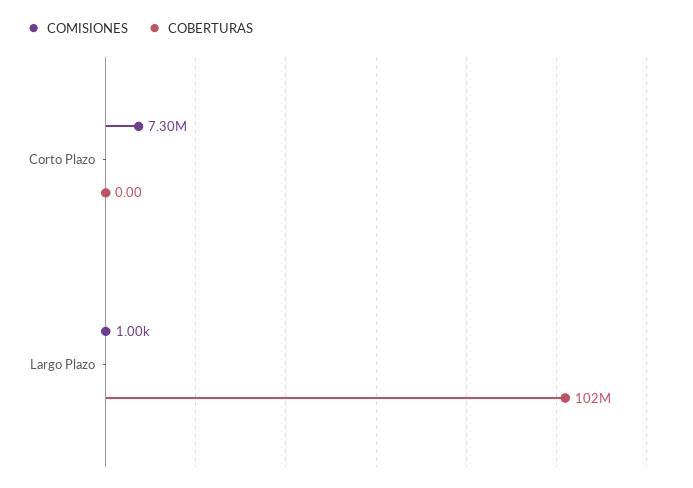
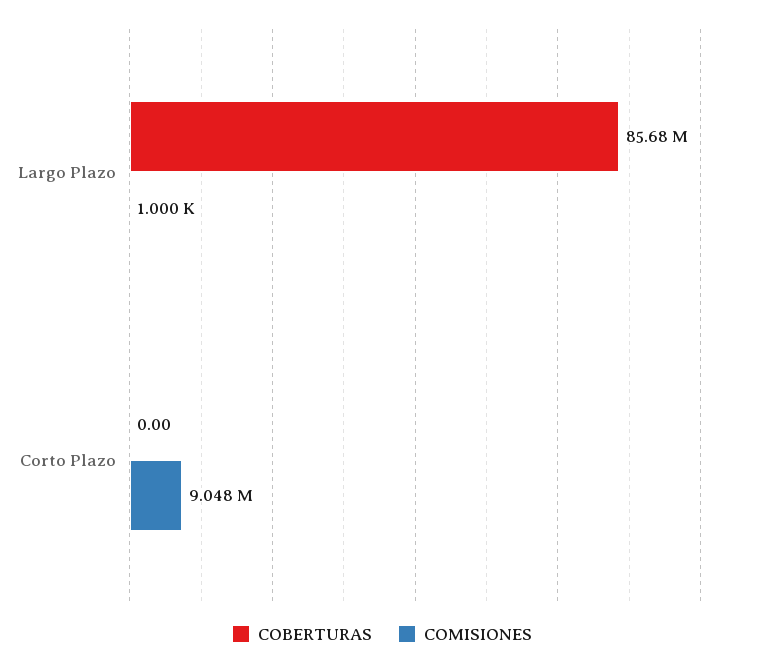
  {
    "COMISIONES": {
-     "Corto Plazo": 7300000,
+     "Corto Plazo": 9048000,
      "Largo Plazo": 1000
    },
    "COBERTURAS": {
      "Corto Plazo": 0,
-     "Largo Plazo": 102000000
+     "Largo Plazo": 85680000
    }
  }

